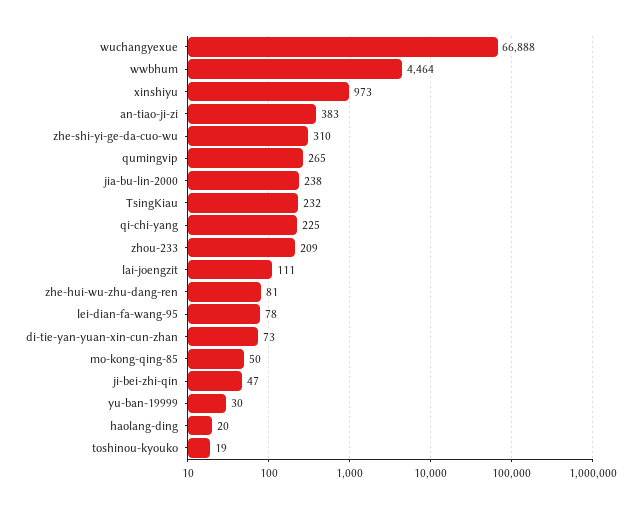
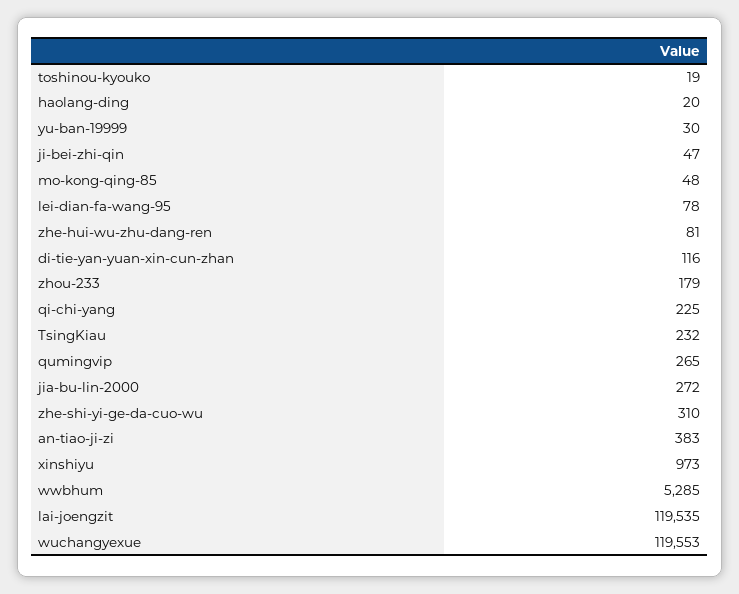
  {
-   "wuchangyexue": 66888,
+   "wuchangyexue": 119553,
-   "wwbhum": 4464,
+   "wwbhum": 5285,
    "xinshiyu": 973,
    "an-tiao-ji-zi": 383,
    "zhe-shi-yi-ge-da-cuo-wu": 310,
    "qumingvip": 265,
-   "jia-bu-lin-2000": 238,
+   "jia-bu-lin-2000": 272,
    "TsingKiau": 232,
    "qi-chi-yang": 225,
-   "zhou-233": 209,
+   "zhou-233": 179,
-   "lai-joengzit": 111,
+   "lai-joengzit": 119535,
    "zhe-hui-wu-zhu-dang-ren": 81,
    "lei-dian-fa-wang-95": 78,
-   "di-tie-yan-yuan-xin-cun-zhan": 73,
+   "di-tie-yan-yuan-xin-cun-zhan": 116,
-   "mo-kong-qing-85": 50,
+   "mo-kong-qing-85": 48,
    "ji-bei-zhi-qin": 47,
    "yu-ban-19999": 30,
    "haolang-ding": 20,
    "toshinou-kyouko": 19
  }

